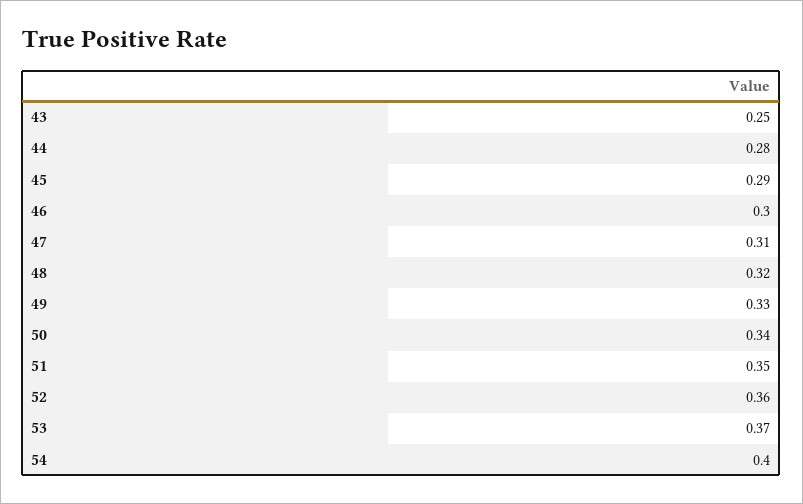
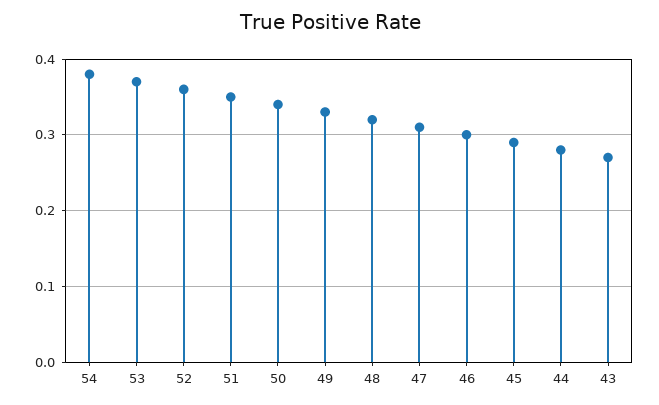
  {
-   "43": 0.25,
+   "43": 0.27,
    "44": 0.28,
    "45": 0.29,
    "46": 0.3,
    "47": 0.31,
    "48": 0.32,
    "49": 0.33,
    "50": 0.34,
    "51": 0.35,
    "52": 0.36,
    "53": 0.37,
-   "54": 0.4
+   "54": 0.38
  }

